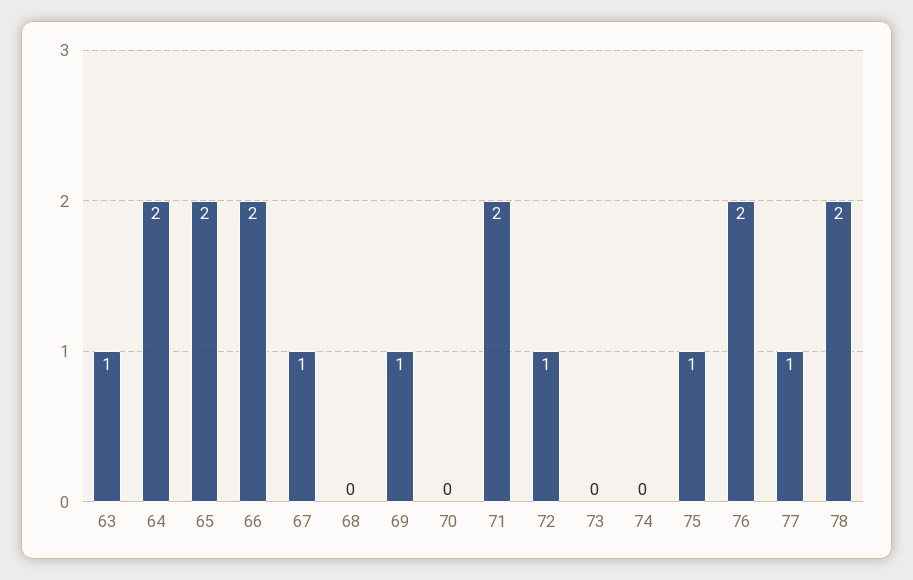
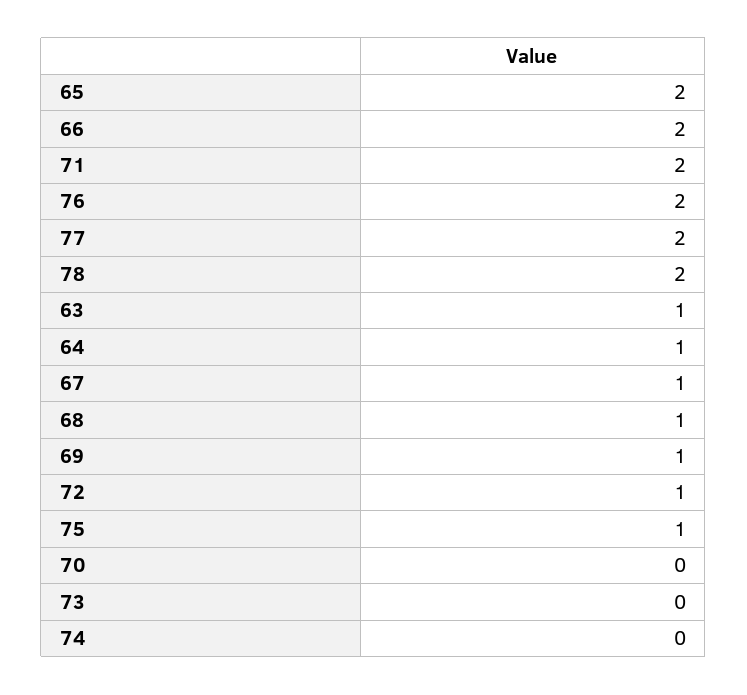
  {
    "63": 1,
-   "64": 2,
+   "64": 1,
    "65": 2,
    "66": 2,
    "67": 1,
-   "68": 0,
+   "68": 1,
    "69": 1,
    "70": 0,
    "71": 2,
    "72": 1,
    "73": 0,
    "74": 0,
    "75": 1,
    "76": 2,
-   "77": 1,
+   "77": 2,
    "78": 2
  }

